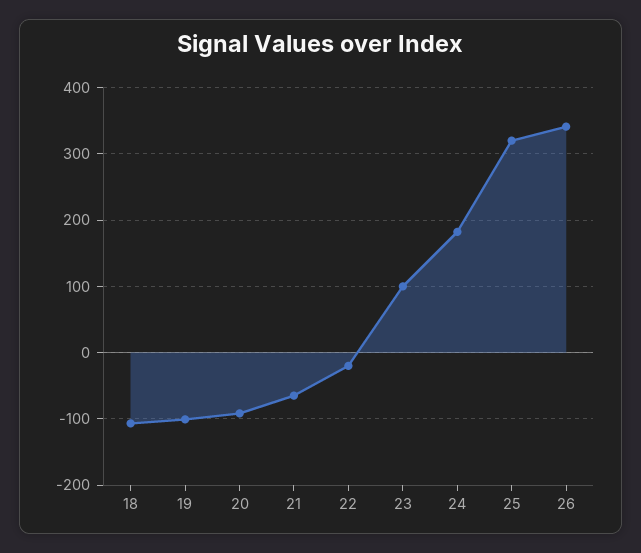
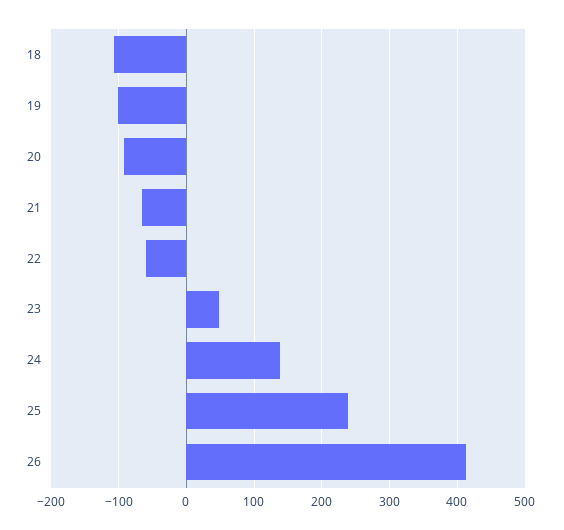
  {
    "18": -110,
    "19": -100,
    "20": -90,
    "21": -70,
-   "22": -20,
+   "22": -60,
-   "23": 100,
+   "23": 50,
-   "24": 180,
+   "24": 140,
-   "25": 320,
+   "25": 240,
-   "26": 340
+   "26": 410
  }

